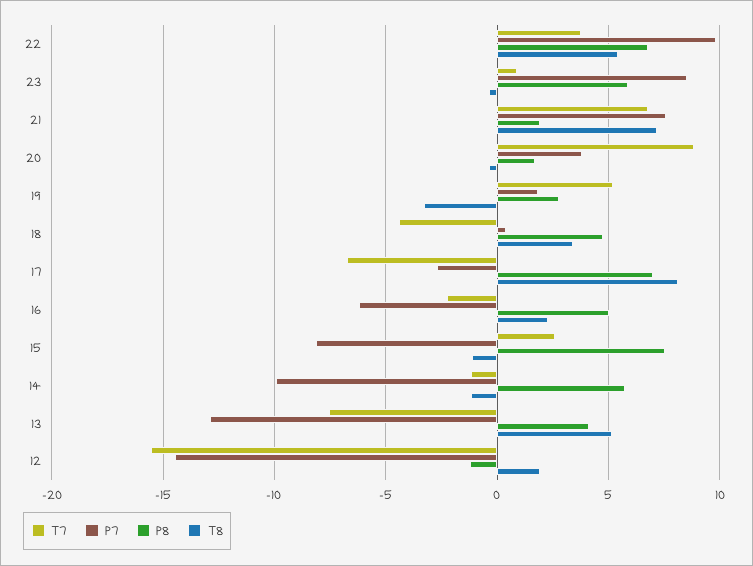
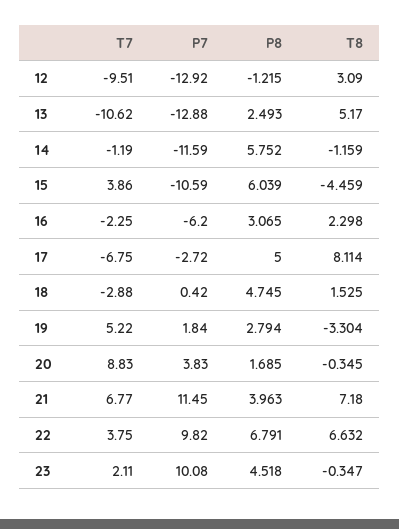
  {
    "T7": {
      "22": 3.75,
-     "23": 1,
+     "23": 2.11,
      "21": 6.77,
      "20": 8.83,
      "19": 5.22,
-     "18": -4.5,
+     "18": -2.88,
      "17": -6.75,
      "16": -2.25,
-     "15": 2.5,
+     "15": 3.86,
      "14": -1.19,
-     "13": -7.5,
+     "13": -10.62,
-     "12": -15.5
+     "12": -9.51
    },
    "P7": {
      "22": 9.82,
-     "23": 8.5,
+     "23": 10.08,
-     "21": 7.5,
+     "21": 11.45,
      "20": 3.83,
      "19": 1.84,
      "18": 0.42,
      "17": -2.72,
      "16": -6.2,
-     "15": -8,
+     "15": -10.59,
-     "14": -10,
+     "14": -11.59,
      "13": -12.88,
-     "12": -14.5
+     "12": -12.92
    },
    "P8": {
      "22": 6.791,
-     "23": 6,
+     "23": 4.518,
-     "21": 2,
+     "21": 3.963,
      "20": 1.685,
      "19": 2.794,
      "18": 4.745,
-     "17": 7,
+     "17": 5,
-     "16": 5,
+     "16": 3.065,
-     "15": 7.5,
+     "15": 6.039,
      "14": 5.752,
-     "13": 4,
+     "13": 2.493,
      "12": -1.215
    },
    "T8": {
-     "22": 5.5,
+     "22": 6.632,
      "23": -0.347,
      "21": 7.18,
      "20": -0.345,
      "19": -3.304,
-     "18": 3.5,
+     "18": 1.525,
      "17": 8.114,
      "16": 2.298,
-     "15": -1,
+     "15": -4.459,
      "14": -1.159,
      "13": 5.17,
-     "12": 2
+     "12": 3.09
    }
  }

